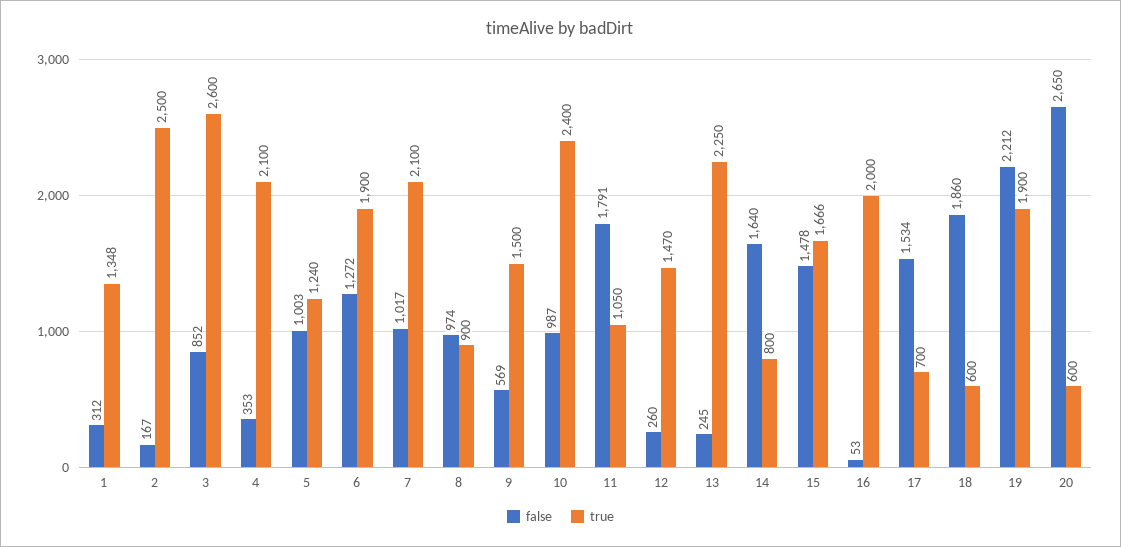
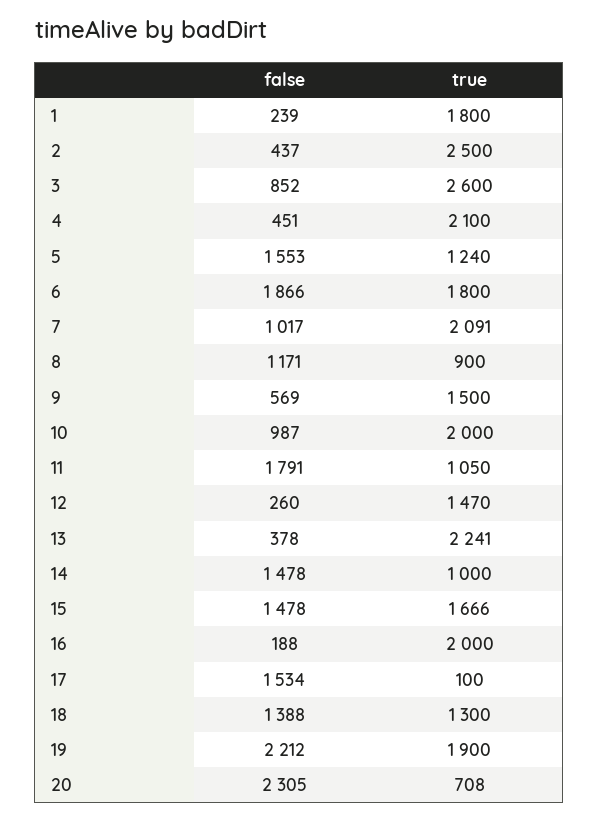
  {
    "false": {
-     "1": 312,
+     "1": 239,
-     "2": 167,
+     "2": 437,
      "3": 852,
-     "4": 353,
+     "4": 451,
-     "5": 1003,
+     "5": 1553,
-     "6": 1272,
+     "6": 1866,
      "7": 1017,
-     "8": 974,
+     "8": 1171,
      "9": 569,
      "10": 987,
      "11": 1791,
      "12": 260,
-     "13": 245,
+     "13": 378,
-     "14": 1640,
+     "14": 1478,
      "15": 1478,
-     "16": 53,
+     "16": 188,
      "17": 1534,
-     "18": 1860,
+     "18": 1388,
      "19": 2212,
-     "20": 2650
+     "20": 2305
    },
    "true": {
-     "1": 1348,
+     "1": 1800,
      "2": 2500,
      "3": 2600,
      "4": 2100,
      "5": 1240,
-     "6": 1900,
+     "6": 1800,
-     "7": 2100,
+     "7": 2091,
      "8": 900,
      "9": 1500,
-     "10": 2400,
+     "10": 2000,
      "11": 1050,
      "12": 1470,
-     "13": 2250,
+     "13": 2241,
-     "14": 800,
+     "14": 1000,
      "15": 1666,
      "16": 2000,
-     "17": 700,
+     "17": 100,
-     "18": 600,
+     "18": 1300,
      "19": 1900,
-     "20": 600
+     "20": 708
    }
  }

